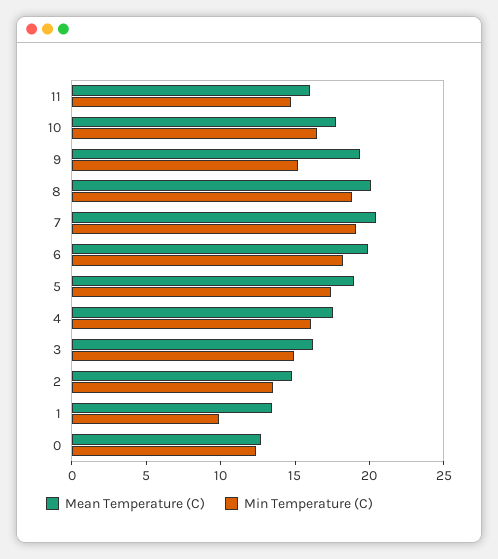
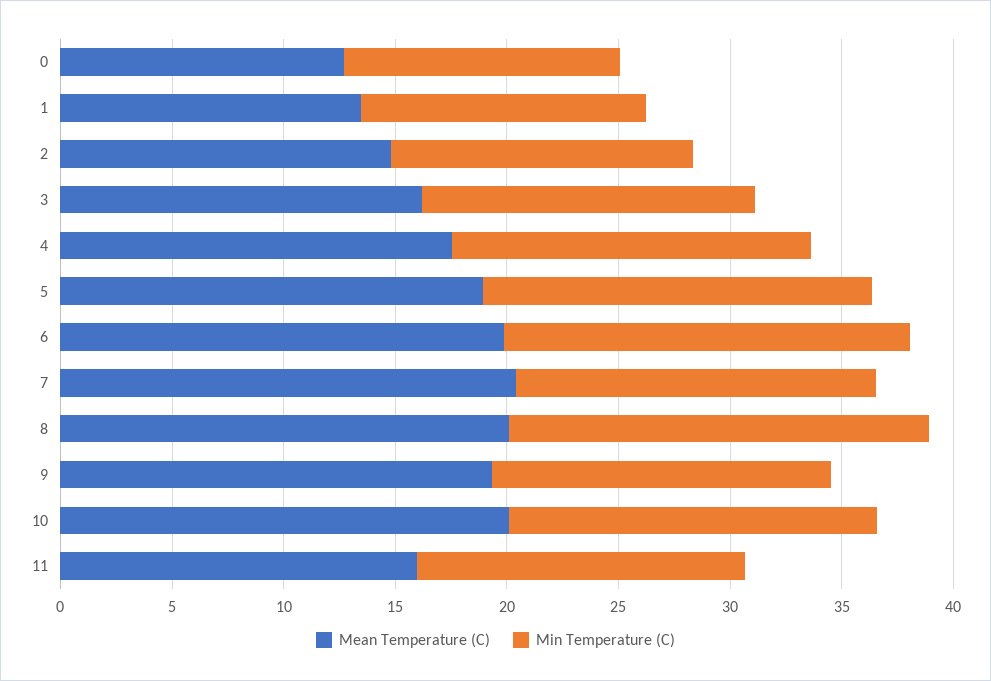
  {
    "Mean Temperature (C)": {
      "11": 16,
-     "10": 18,
+     "10": 20,
      "9": 19,
      "8": 20,
      "7": 20,
      "6": 20,
      "5": 19,
      "4": 18,
      "3": 16,
      "2": 15,
      "1": 13,
      "0": 13
    },
    "Min Temperature (C)": {
      "11": 15,
      "10": 17,
      "9": 15,
      "8": 19,
-     "7": 19,
+     "7": 16,
      "6": 18,
      "5": 17,
      "4": 16,
      "3": 15,
      "2": 14,
-     "1": 10,
+     "1": 13,
      "0": 12
    }
  }

